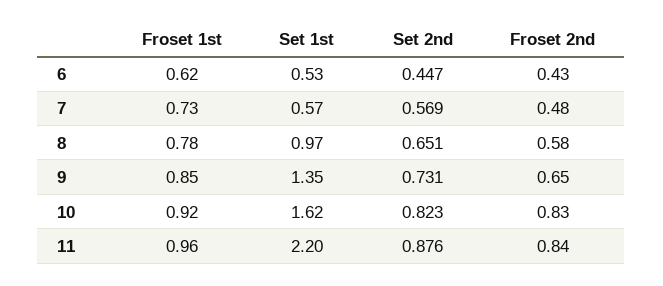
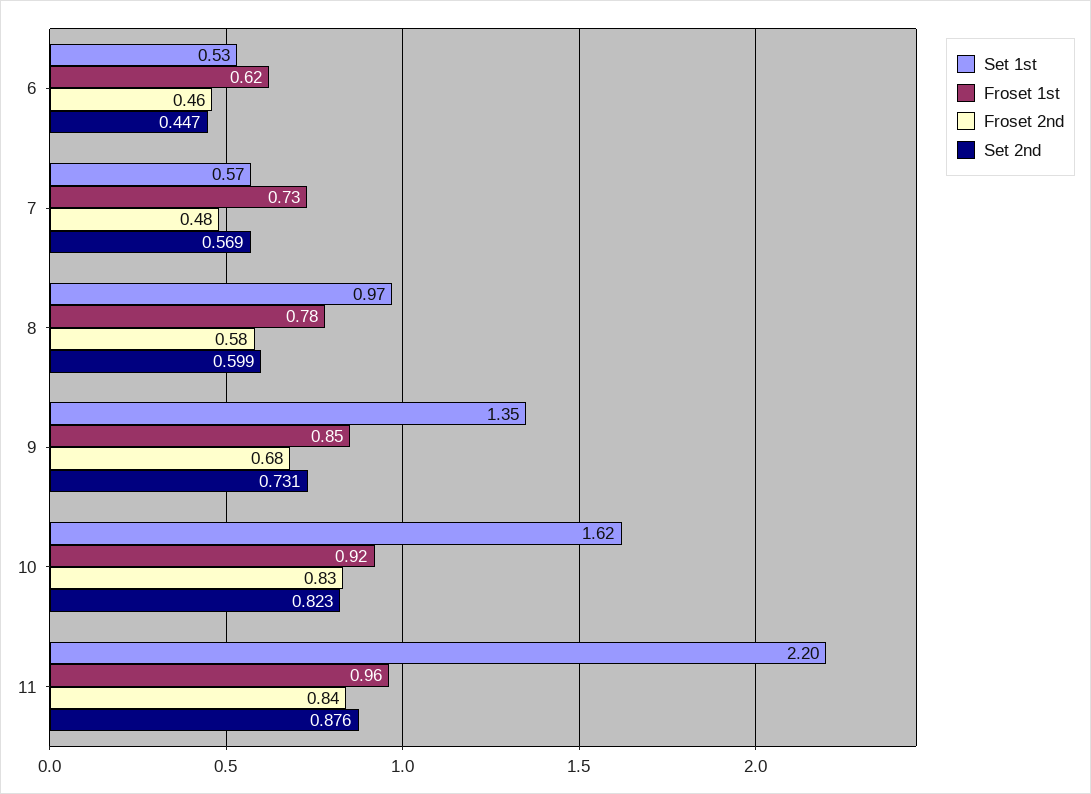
  {
    "Froset 1st": {
      "6": 0.62,
      "7": 0.73,
      "8": 0.78,
      "9": 0.85,
      "10": 0.92,
      "11": 0.96
    },
    "Set 1st": {
      "6": 0.53,
      "7": 0.57,
      "8": 0.97,
      "9": 1.35,
      "10": 1.62,
      "11": 2.2
    },
    "Set 2nd": {
      "6": 0.447,
      "7": 0.569,
-     "8": 0.651,
+     "8": 0.599,
      "9": 0.731,
      "10": 0.823,
      "11": 0.876
    },
    "Froset 2nd": {
-     "6": 0.43,
+     "6": 0.46,
      "7": 0.48,
      "8": 0.58,
-     "9": 0.65,
+     "9": 0.68,
      "10": 0.83,
      "11": 0.84
    }
  }

